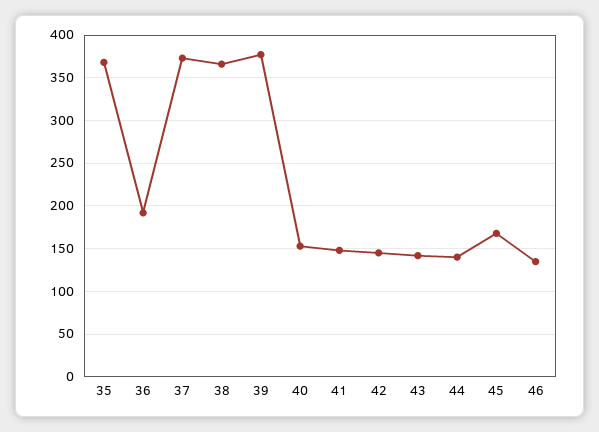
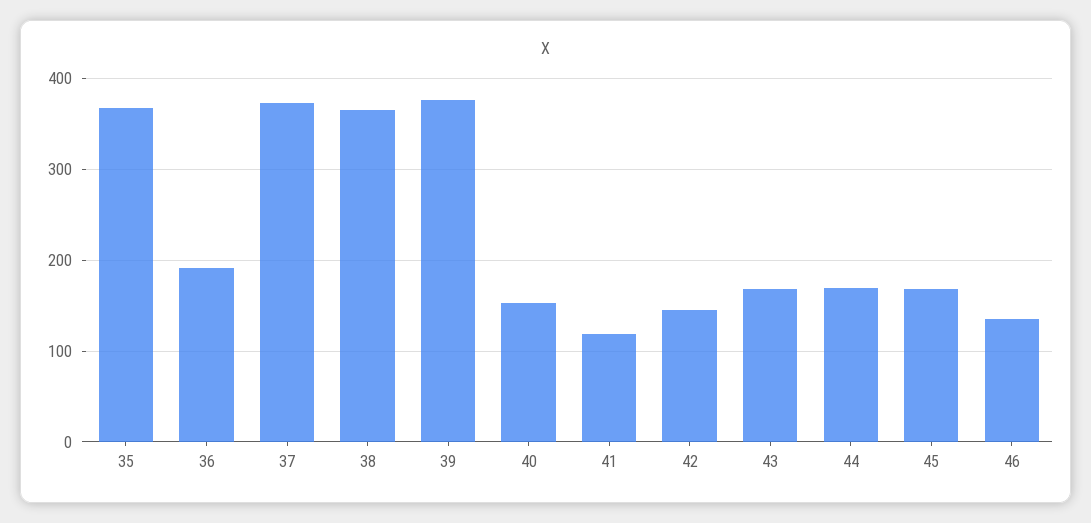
  {
    "35": 370,
    "36": 190,
    "37": 370,
    "38": 370,
    "39": 380,
    "40": 150,
-   "41": 150,
+   "41": 120,
    "42": 150,
-   "43": 140,
+   "43": 170,
-   "44": 140,
+   "44": 170,
    "45": 170,
    "46": 140
  }

